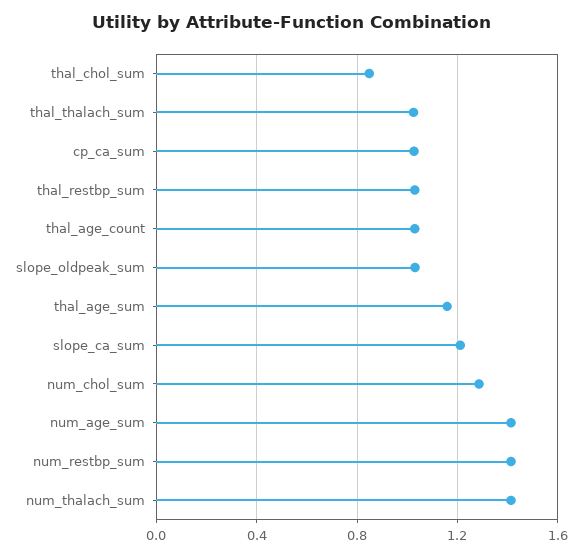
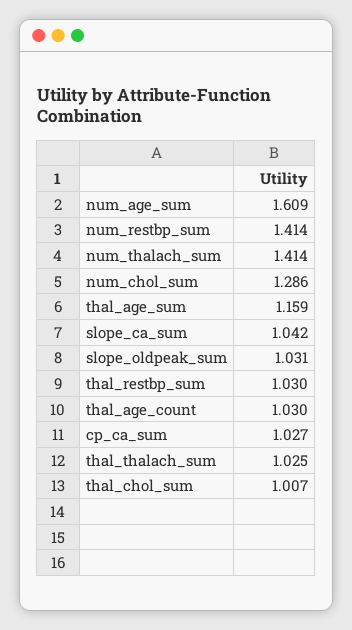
  {
-   "thal_chol_sum": 0.85,
+   "thal_chol_sum": 1.007,
    "thal_thalach_sum": 1.025,
    "cp_ca_sum": 1.027,
    "thal_restbp_sum": 1.03,
    "thal_age_count": 1.03,
    "slope_oldpeak_sum": 1.031,
    "thal_age_sum": 1.159,
-   "slope_ca_sum": 1.2,
+   "slope_ca_sum": 1.042,
    "num_chol_sum": 1.286,
-   "num_age_sum": 1.4,
+   "num_age_sum": 1.609,
    "num_restbp_sum": 1.414,
    "num_thalach_sum": 1.414
  }

